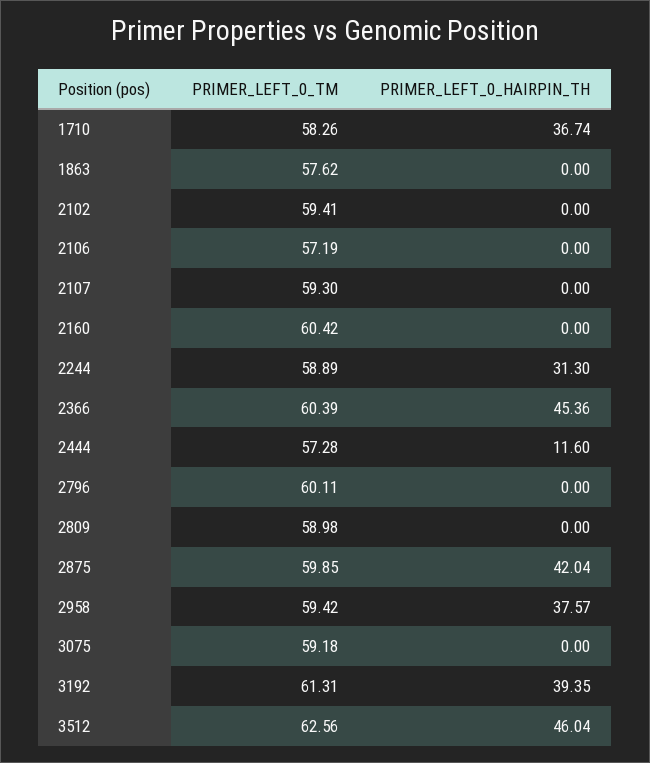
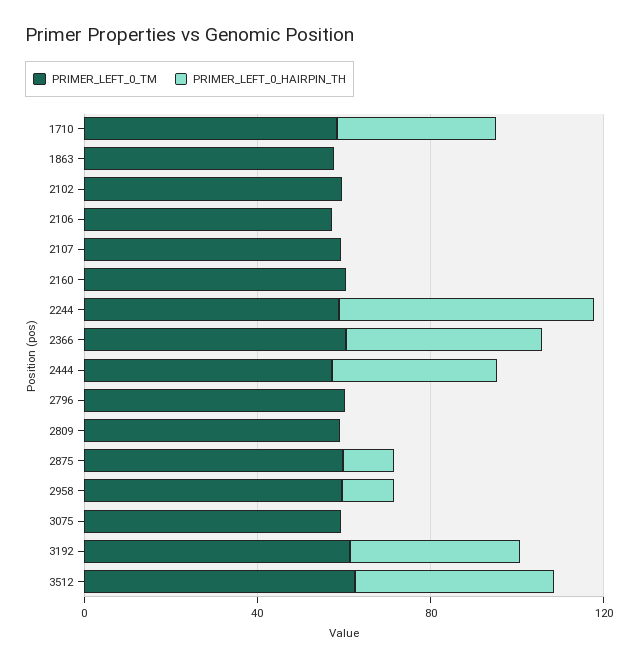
  {
    "PRIMER_LEFT_0_TM": {
      "1710": 58.26,
      "1863": 57.62,
      "2102": 59.41,
      "2106": 57.19,
      "2107": 59.3,
      "2160": 60.42,
      "2244": 58.89,
      "2366": 60.39,
      "2444": 57.28,
      "2796": 60.11,
      "2809": 58.98,
      "2875": 59.85,
      "2958": 59.42,
      "3075": 59.18,
      "3192": 61.31,
      "3512": 62.56
    },
    "PRIMER_LEFT_0_HAIRPIN_TH": {
      "1710": 36.74,
      "1863": 0,
      "2102": 0,
      "2106": 0,
      "2107": 0,
      "2160": 0,
-     "2244": 31.3,
+     "2244": 60,
      "2366": 45.36,
-     "2444": 11.6,
+     "2444": 40,
      "2796": 0,
      "2809": 0,
-     "2875": 42.04,
+     "2875": 10,
-     "2958": 37.57,
+     "2958": 10,
      "3075": 0,
      "3192": 39.35,
      "3512": 46.04
    }
  }

